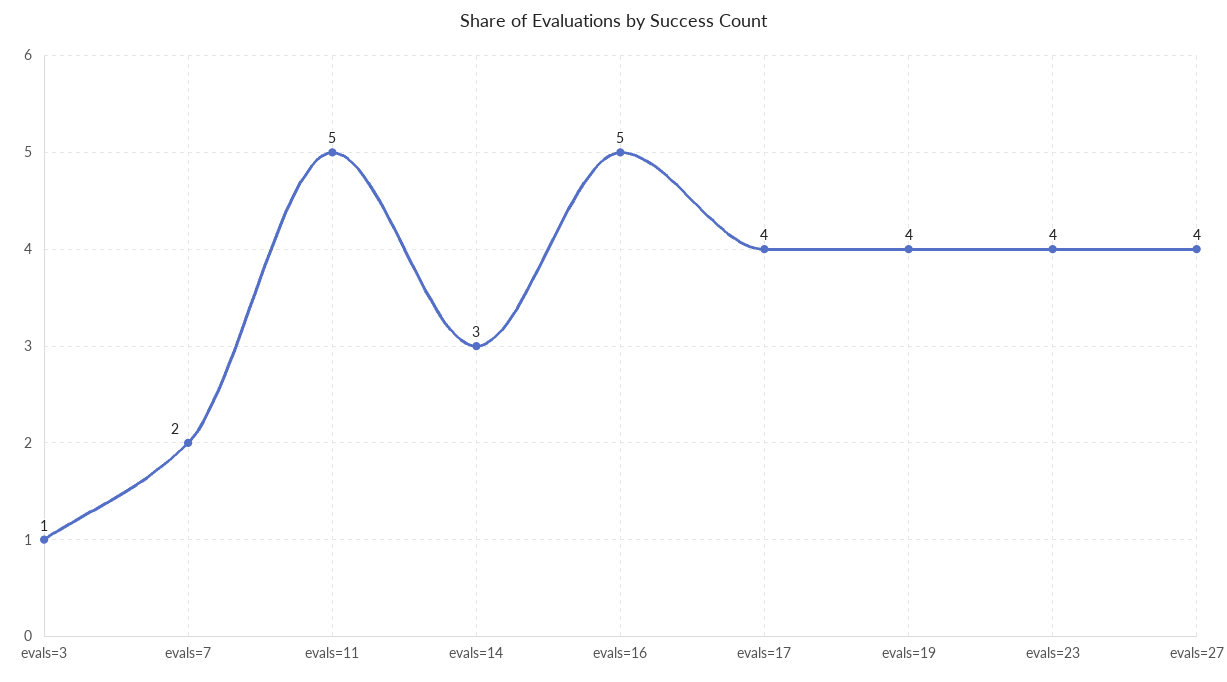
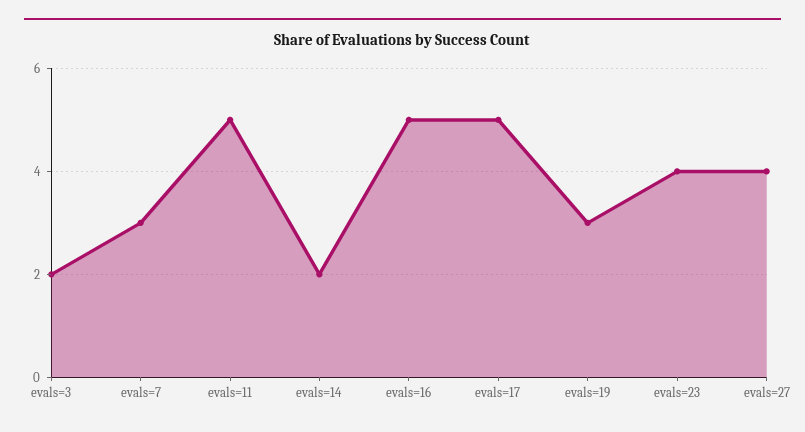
  {
-   "evals=3": 1,
+   "evals=3": 2,
-   "evals=7": 2,
+   "evals=7": 3,
    "evals=11": 5,
-   "evals=14": 3,
+   "evals=14": 2,
    "evals=16": 5,
-   "evals=17": 4,
+   "evals=17": 5,
-   "evals=19": 4,
+   "evals=19": 3,
    "evals=23": 4,
    "evals=27": 4
  }

